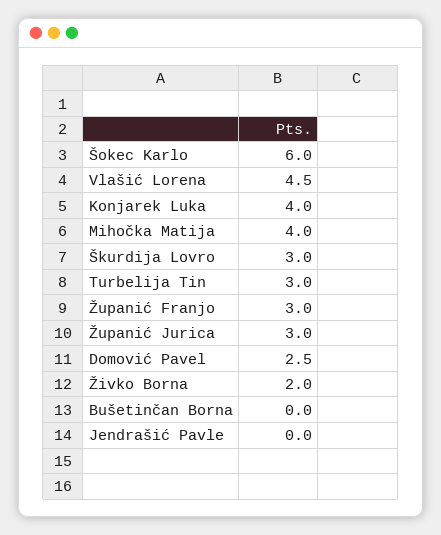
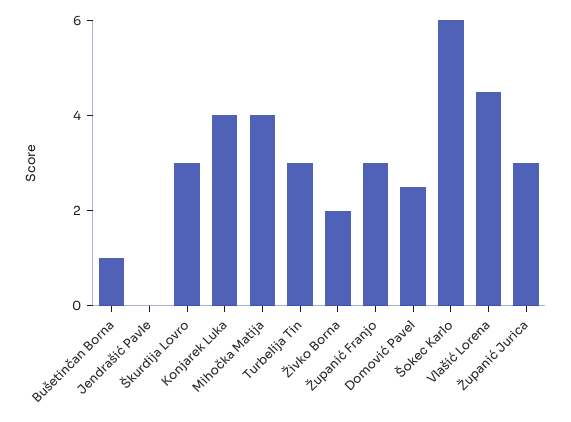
  {
    "Šokec Karlo": 6,
    "Vlašić Lorena": 4.5,
    "Konjarek Luka": 4,
    "Mihočka Matija": 4,
    "Škurdija Lovro": 3,
    "Turbelija Tin": 3,
    "Županić Franjo": 3,
    "Županić Jurica": 3,
    "Domović Pavel": 2.5,
    "Živko Borna": 2,
-   "Bušetinčan Borna": 0,
+   "Bušetinčan Borna": 1,
    "Jendrašić Pavle": 0
  }

